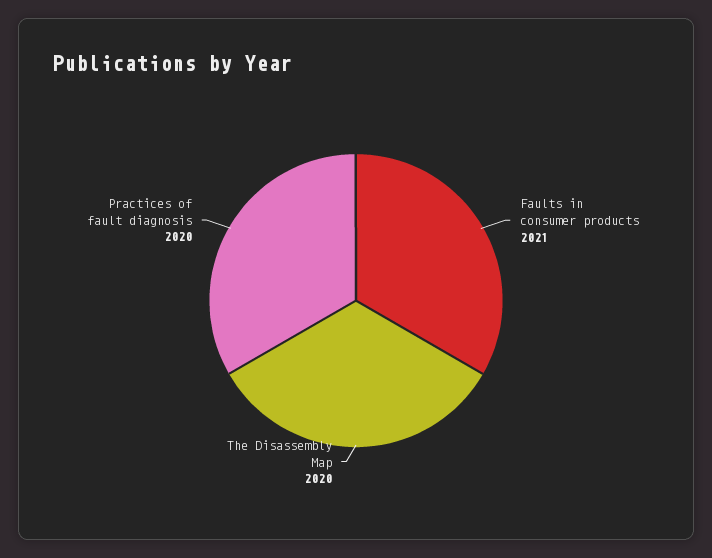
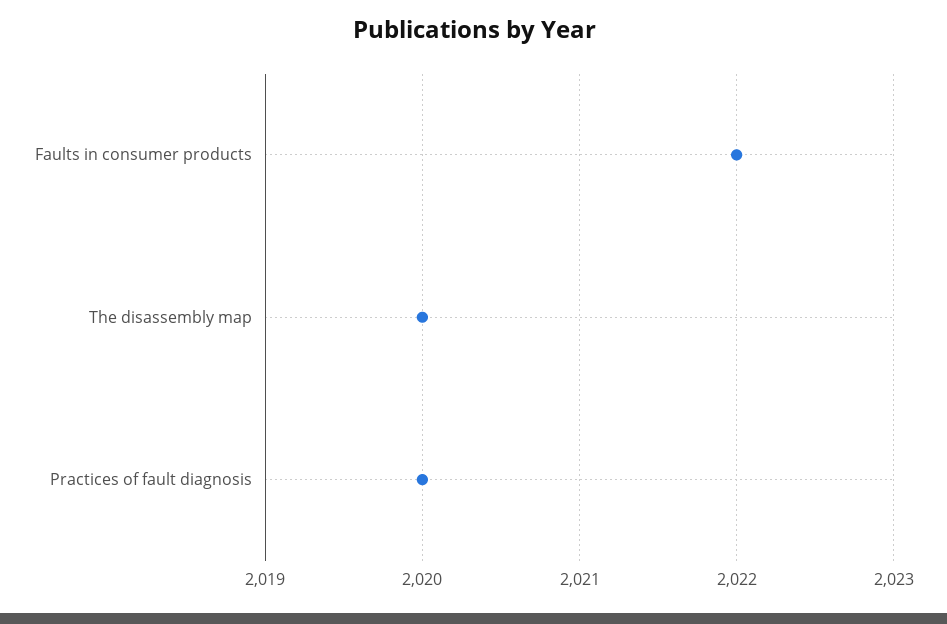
  {
-   "Faults in consumer products": 2021,
+   "Faults in consumer products": 2022,
    "The Disassembly Map": 2020,
    "Practices of fault diagnosis": 2020
  }

